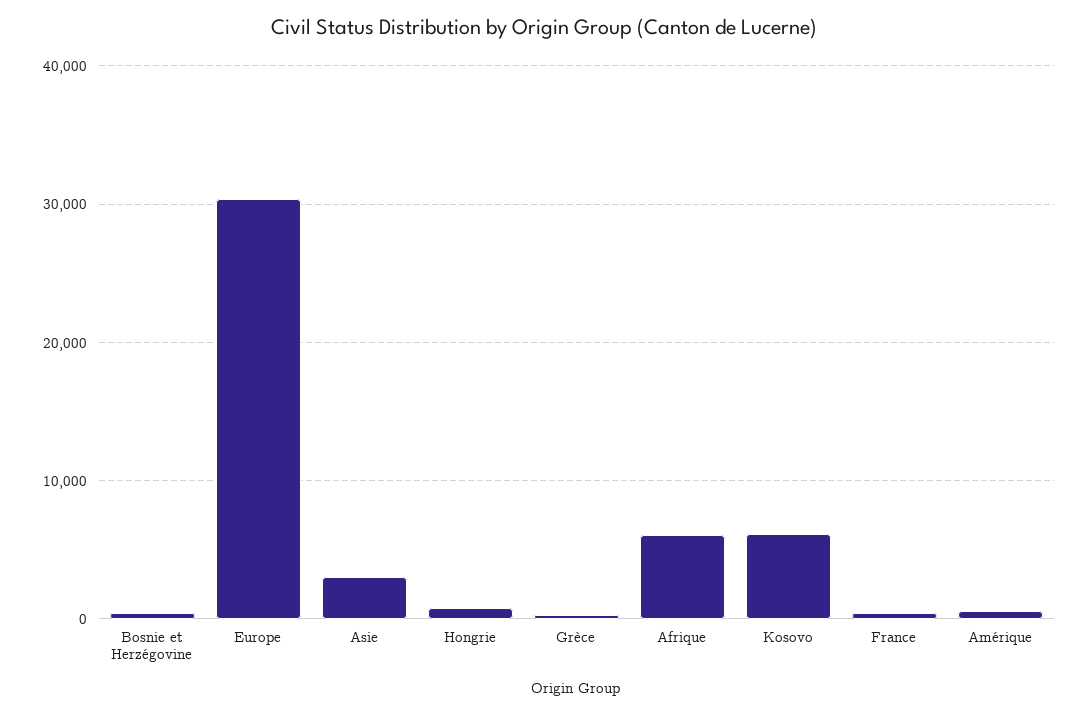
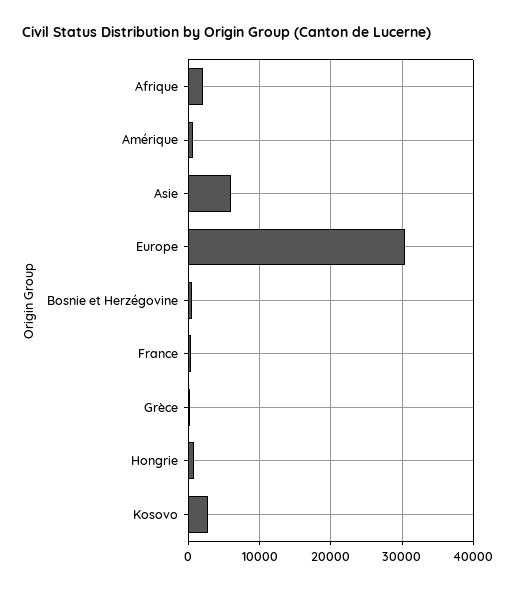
  {
    "Bosnie et Herzégovine": 0,
    "Europe": 30000,
-   "Asie": 3000,
+   "Asie": 6000,
    "Hongrie": 1000,
    "Grèce": 0,
-   "Afrique": 6000,
+   "Afrique": 2000,
-   "Kosovo": 6000,
+   "Kosovo": 3000,
    "France": 0,
    "Amérique": 1000
  }

